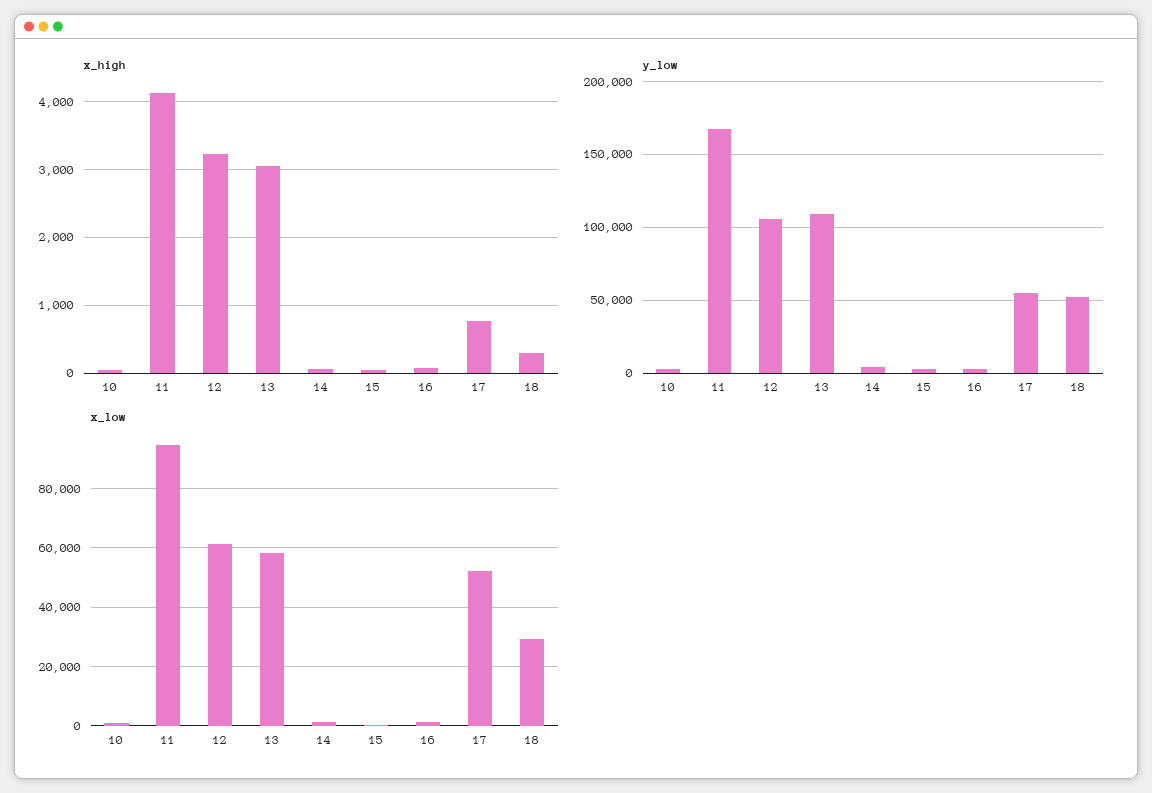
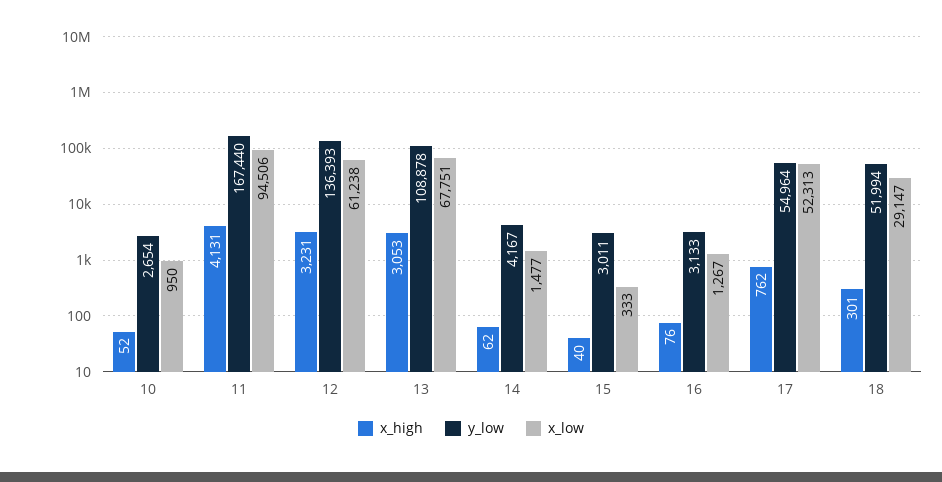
  {
    "x_high": {
      "10": 52,
      "11": 4131,
      "12": 3231,
      "13": 3053,
      "14": 62,
      "15": 40,
      "16": 76,
      "17": 762,
      "18": 301
    },
    "y_low": {
      "10": 2654,
      "11": 167440,
-     "12": 105000,
+     "12": 136393,
      "13": 108878,
      "14": 4167,
      "15": 3011,
      "16": 3133,
      "17": 54964,
      "18": 51994
    },
    "x_low": {
      "10": 950,
      "11": 94506,
      "12": 61238,
-     "13": 57500,
+     "13": 67751,
      "14": 1477,
      "15": 333,
      "16": 1267,
      "17": 52313,
      "18": 29147
    }
  }

